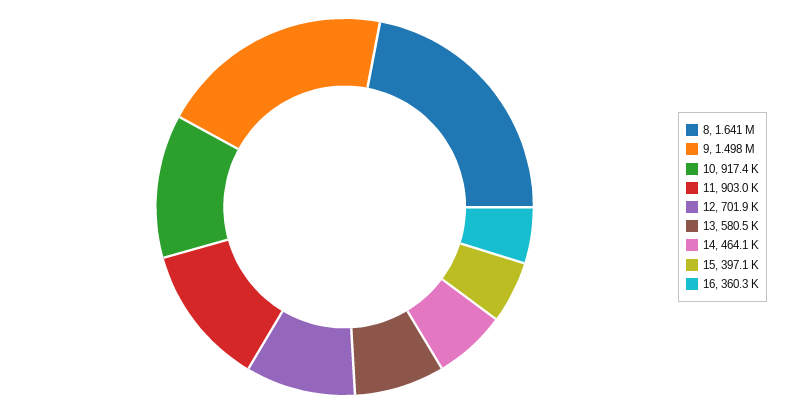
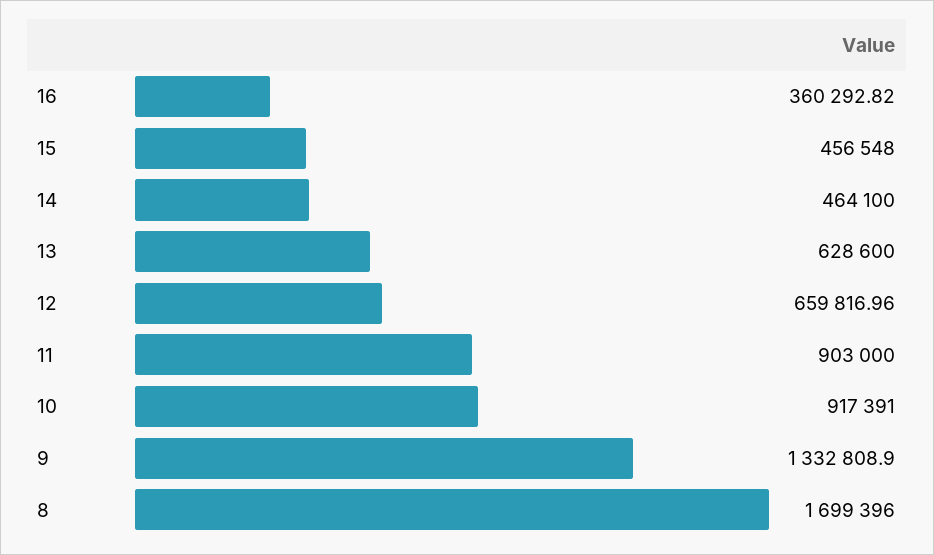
  {
-   "8": 1641000,
+   "8": 1699396,
-   "9": 1498000,
+   "9": 1332808.9,
    "10": 917391,
    "11": 903000,
-   "12": 701900,
+   "12": 659816.96,
-   "13": 580500,
+   "13": 628600,
    "14": 464100,
-   "15": 397100,
+   "15": 456548,
    "16": 360292.82
  }

